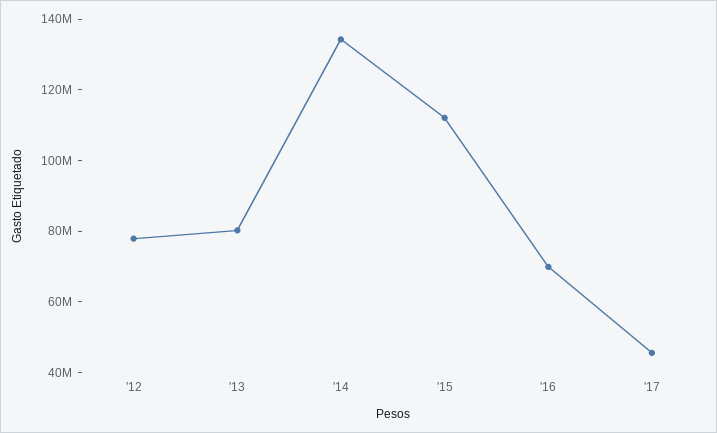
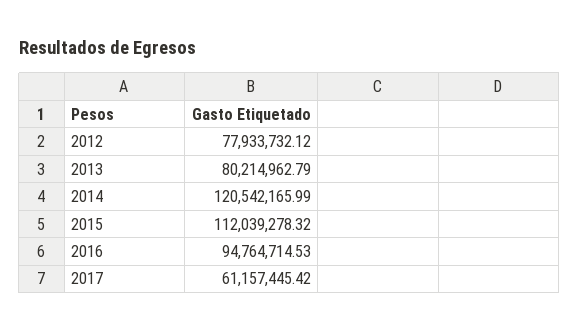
  {
    "'12": 77933732.12,
    "'13": 80214962.79,
-   "'14": 135000000,
+   "'14": 120542165.99,
    "'15": 112039278.32,
-   "'16": 70000000,
+   "'16": 94764714.53,
-   "'17": 45000000
+   "'17": 61157445.42
  }

